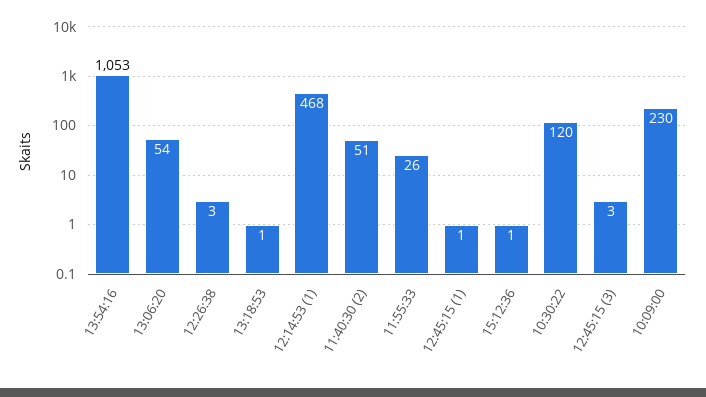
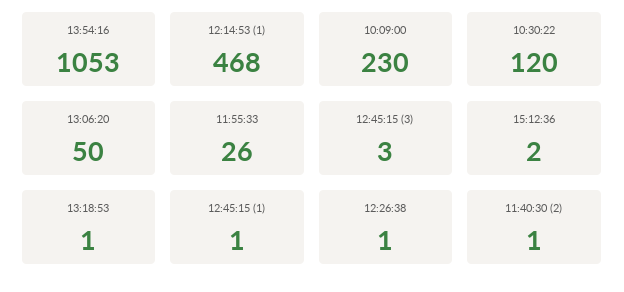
  {
    "13:54:16": 1053,
-   "13:06:20": 54,
+   "13:06:20": 50,
-   "12:26:38": 3,
+   "12:26:38": 1,
    "13:18:53": 1,
    "12:14:53 (1)": 468,
-   "11:40:30 (2)": 51,
+   "11:40:30 (2)": 1,
    "11:55:33": 26,
    "12:45:15 (1)": 1,
-   "15:12:36": 1,
+   "15:12:36": 2,
    "10:30:22": 120,
    "12:45:15 (3)": 3,
    "10:09:00": 230
  }

